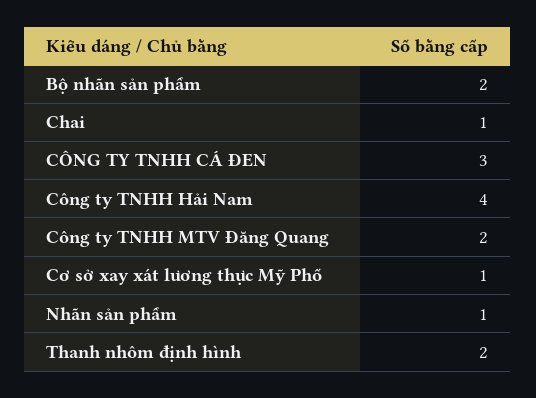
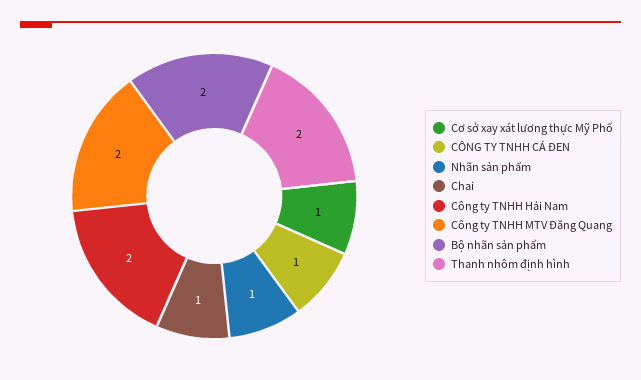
  {
    "Bộ nhãn sản phẩm": 2,
    "Chai": 1,
-   "CÔNG TY TNHH CÁ ĐEN": 3,
+   "CÔNG TY TNHH CÁ ĐEN": 1,
-   "Công ty TNHH Hải Nam": 4,
+   "Công ty TNHH Hải Nam": 2,
    "Công ty TNHH MTV Đăng Quang": 2,
    "Cơ sở xay xát lương thực Mỹ Phố": 1,
    "Nhãn sản phẩm": 1,
    "Thanh nhôm định hình": 2
  }

